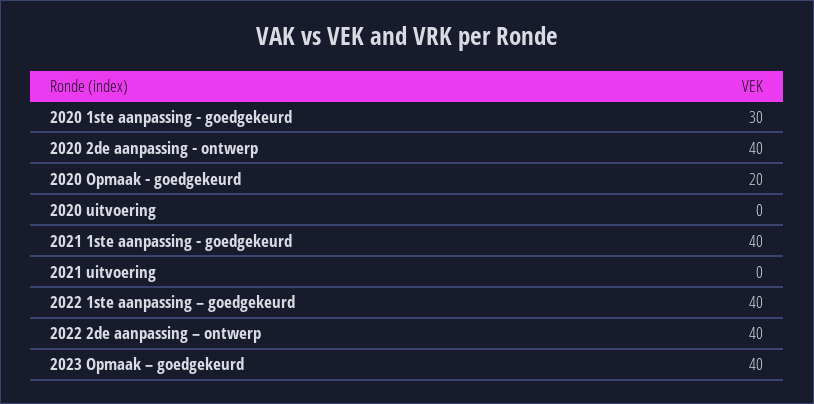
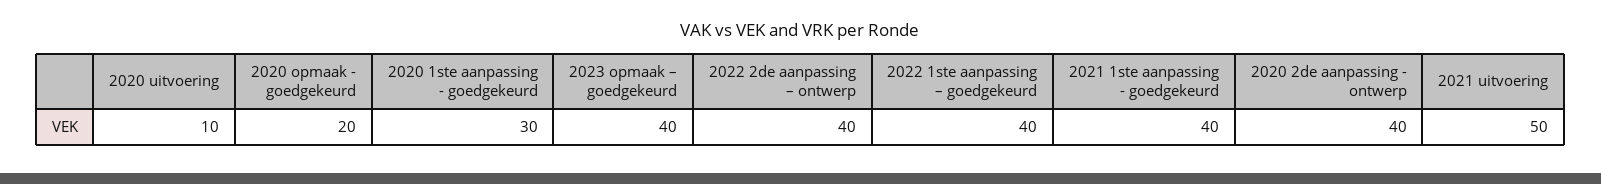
  {
    "2020 1ste aanpassing - goedgekeurd": 30,
    "2020 2de aanpassing - ontwerp": 40,
    "2020 Opmaak - goedgekeurd": 20,
-   "2020 uitvoering": 0,
+   "2020 uitvoering": 10,
    "2021 1ste aanpassing - goedgekeurd": 40,
-   "2021 uitvoering": 0,
+   "2021 uitvoering": 50,
    "2022 1ste aanpassing – goedgekeurd": 40,
    "2022 2de aanpassing – ontwerp": 40,
    "2023 Opmaak – goedgekeurd": 40
  }

